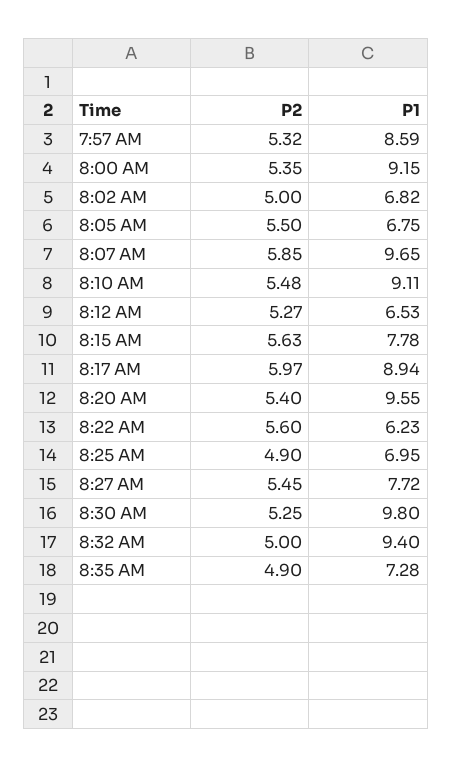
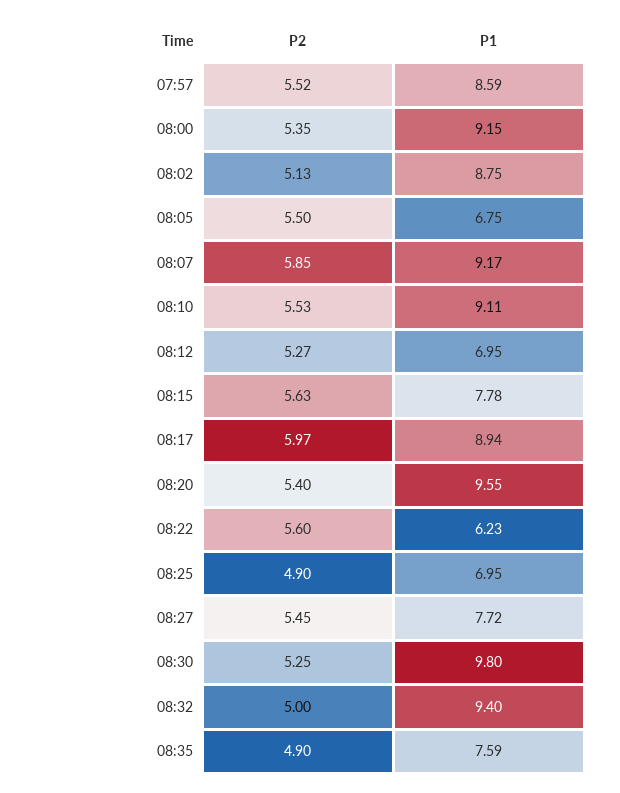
  {
    "P2": {
-     "7:57 AM": 5.32,
+     "7:57 AM": 5.52,
      "8:00 AM": 5.35,
-     "8:02 AM": 5,
+     "8:02 AM": 5.13,
      "8:05 AM": 5.5,
      "8:07 AM": 5.85,
-     "8:10 AM": 5.48,
+     "8:10 AM": 5.53,
      "8:12 AM": 5.27,
      "8:15 AM": 5.63,
      "8:17 AM": 5.97,
      "8:20 AM": 5.4,
      "8:22 AM": 5.6,
      "8:25 AM": 4.9,
      "8:27 AM": 5.45,
      "8:30 AM": 5.25,
      "8:32 AM": 5,
      "8:35 AM": 4.9
    },
    "P1": {
      "7:57 AM": 8.59,
      "8:00 AM": 9.15,
-     "8:02 AM": 6.82,
+     "8:02 AM": 8.75,
      "8:05 AM": 6.75,
-     "8:07 AM": 9.65,
+     "8:07 AM": 9.17,
      "8:10 AM": 9.11,
-     "8:12 AM": 6.53,
+     "8:12 AM": 6.95,
      "8:15 AM": 7.78,
      "8:17 AM": 8.94,
      "8:20 AM": 9.55,
      "8:22 AM": 6.23,
      "8:25 AM": 6.95,
      "8:27 AM": 7.72,
      "8:30 AM": 9.8,
      "8:32 AM": 9.4,
-     "8:35 AM": 7.28
+     "8:35 AM": 7.59
    }
  }

